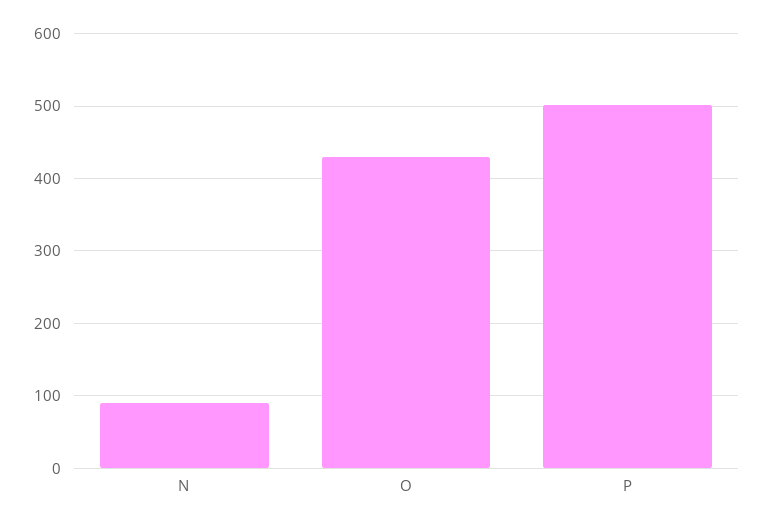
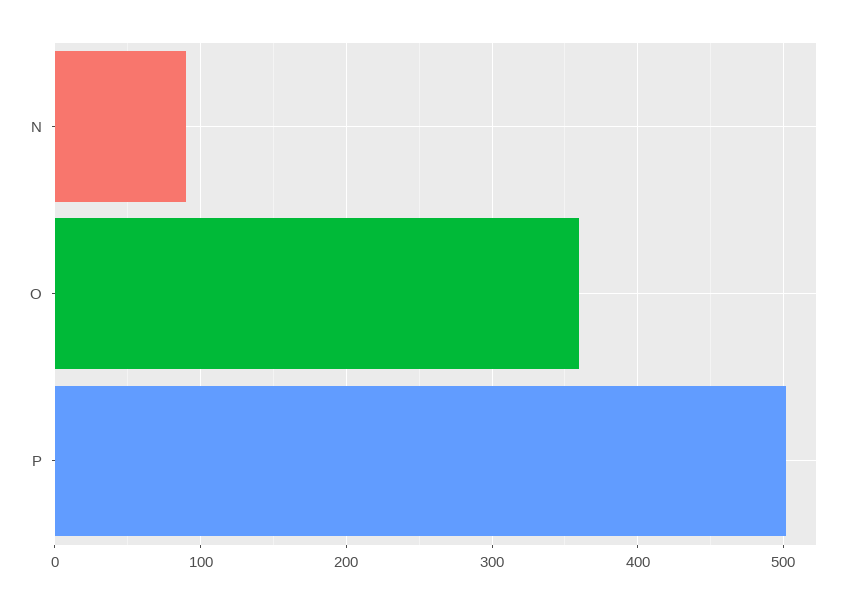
  {
    "N": 90,
-   "O": 430,
+   "O": 360,
    "P": 500
  }

